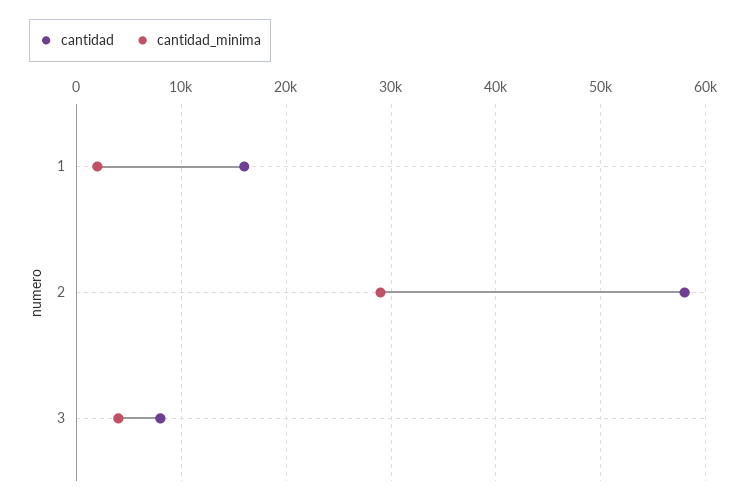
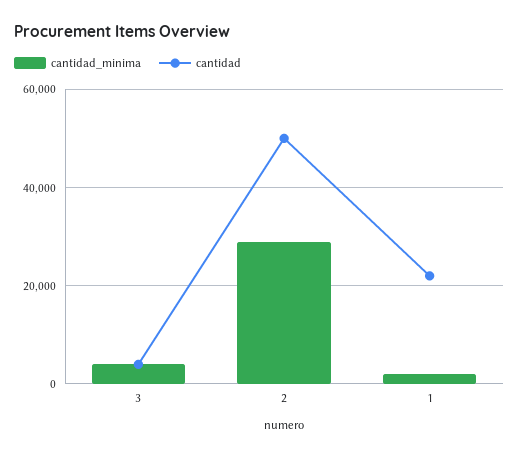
  {
    "cantidad": {
-     "1": 16000,
+     "1": 22000,
-     "2": 58000,
+     "2": 50000,
-     "3": 8000
+     "3": 4000
    },
    "cantidad_minima": {
      "1": 2000,
      "2": 29000,
      "3": 4000
    }
  }

